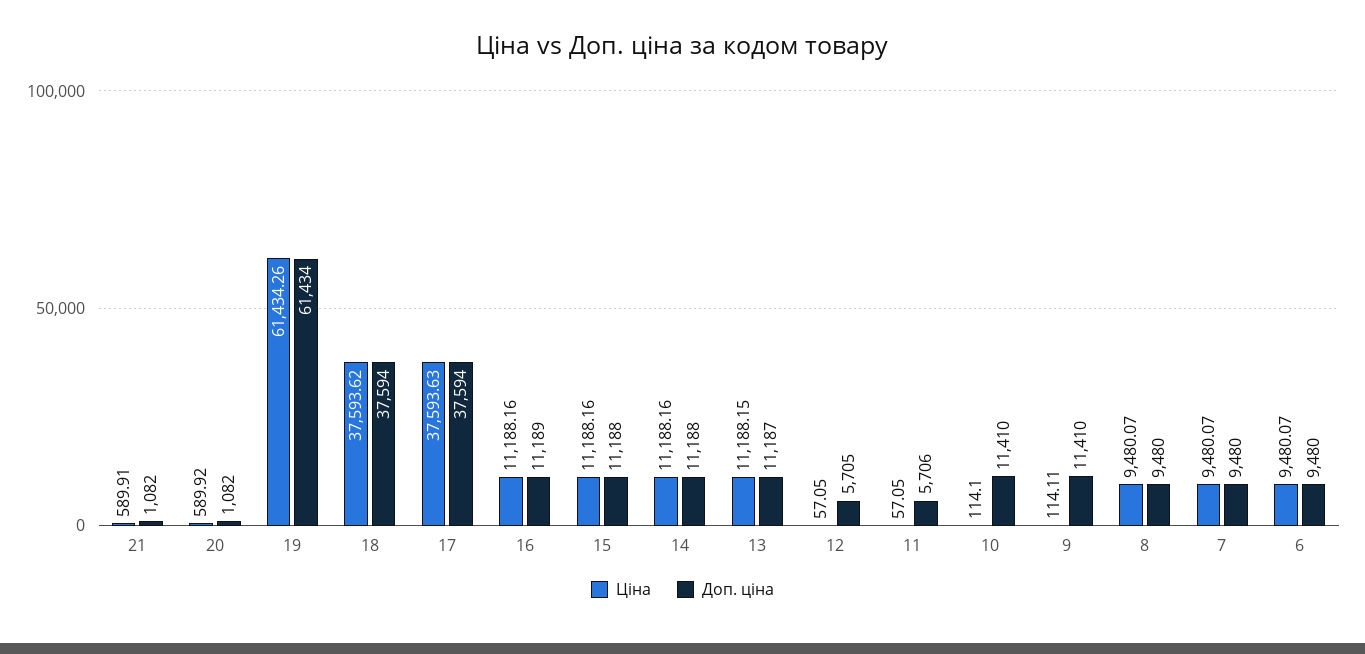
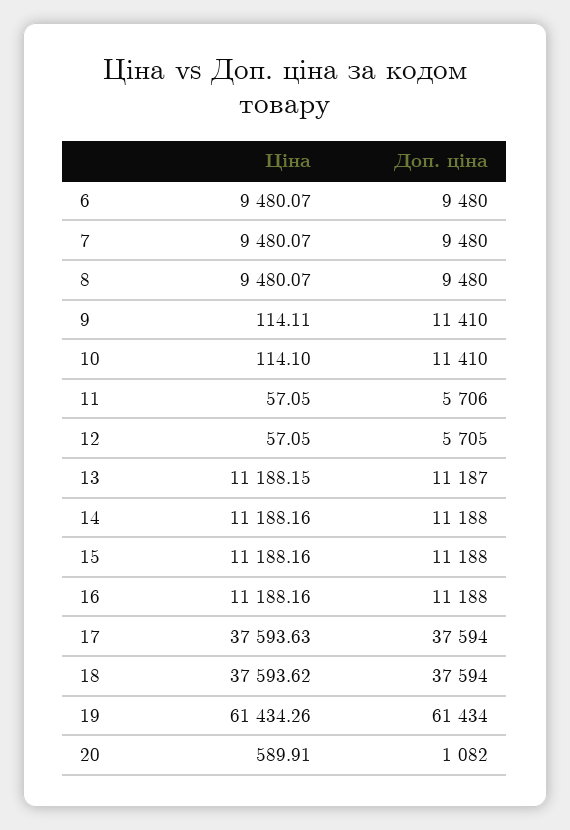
  {
    "Ціна": {
-     "21": 589.91,
-     "20": 589.92,
+     "20": 589.91,
      "19": 61434.26,
      "18": 37593.62,
      "17": 37593.63,
      "16": 11188.16,
      "15": 11188.16,
      "14": 11188.16,
      "13": 11188.15,
      "12": 57.05,
      "11": 57.05,
      "10": 114.1,
      "9": 114.11,
      "8": 9480.07,
      "7": 9480.07,
      "6": 9480.07
    },
    "Доп. ціна": {
-     "21": 1082,
      "20": 1082,
      "19": 61434,
      "18": 37594,
      "17": 37594,
-     "16": 11189,
+     "16": 11188,
      "15": 11188,
      "14": 11188,
      "13": 11187,
      "12": 5705,
      "11": 5706,
      "10": 11410,
      "9": 11410,
      "8": 9480,
      "7": 9480,
      "6": 9480
    }
  }

